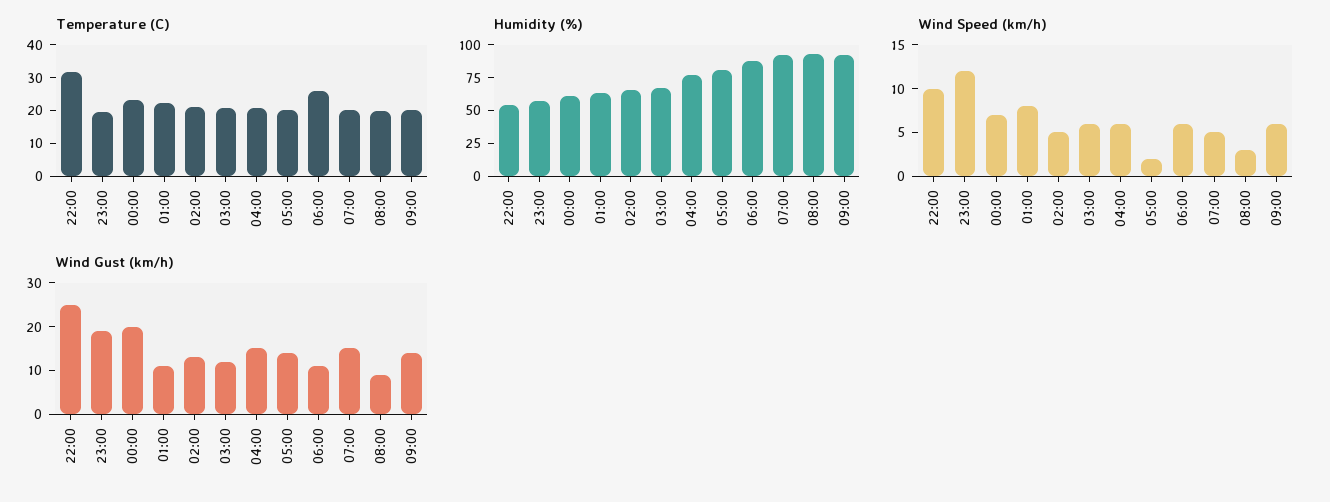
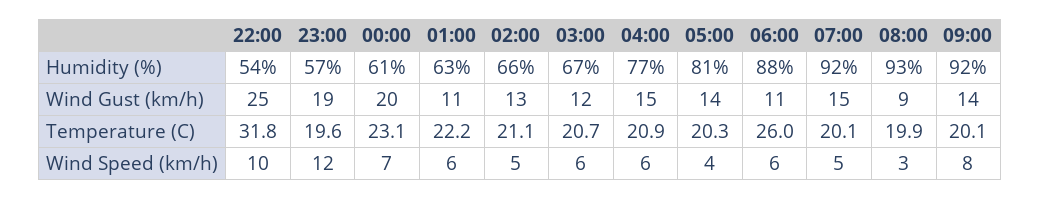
  {
    "Temperature (C)": {
      "22:00": 31.8,
      "23:00": 19.6,
      "00:00": 23.1,
      "01:00": 22.2,
      "02:00": 21.1,
      "03:00": 20.7,
      "04:00": 20.9,
      "05:00": 20.3,
      "06:00": 26,
      "07:00": 20.1,
      "08:00": 19.9,
      "09:00": 20.1
    },
    "Humidity (%)": {
      "22:00": 54,
      "23:00": 57,
      "00:00": 61,
      "01:00": 63,
      "02:00": 66,
      "03:00": 67,
      "04:00": 77,
      "05:00": 81,
      "06:00": 88,
      "07:00": 92,
      "08:00": 93,
      "09:00": 92
    },
    "Wind Speed (km/h)": {
      "22:00": 10,
      "23:00": 12,
      "00:00": 7,
-     "01:00": 8,
+     "01:00": 6,
      "02:00": 5,
      "03:00": 6,
      "04:00": 6,
-     "05:00": 2,
+     "05:00": 4,
      "06:00": 6,
      "07:00": 5,
      "08:00": 3,
-     "09:00": 6
+     "09:00": 8
    },
    "Wind Gust (km/h)": {
      "22:00": 25,
      "23:00": 19,
      "00:00": 20,
      "01:00": 11,
      "02:00": 13,
      "03:00": 12,
      "04:00": 15,
      "05:00": 14,
      "06:00": 11,
      "07:00": 15,
      "08:00": 9,
      "09:00": 14
    }
  }

